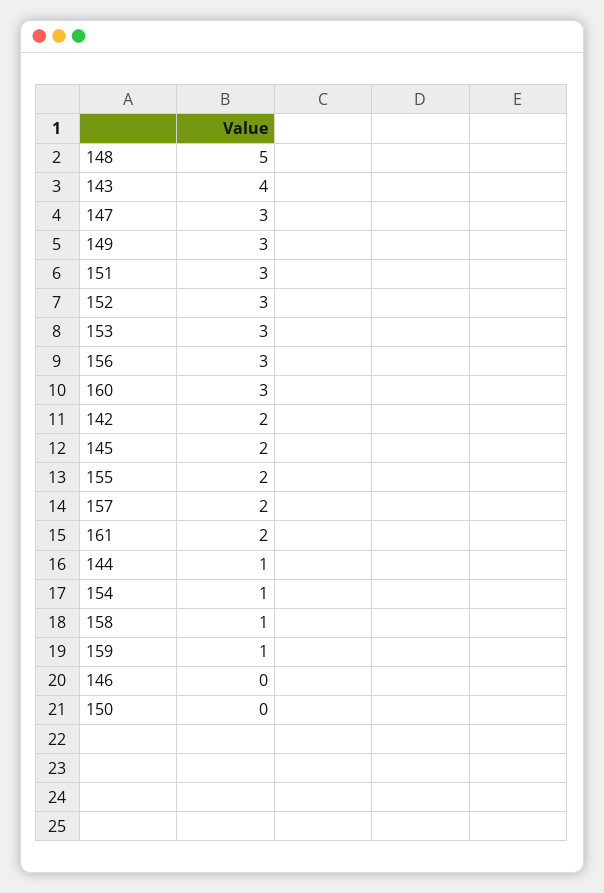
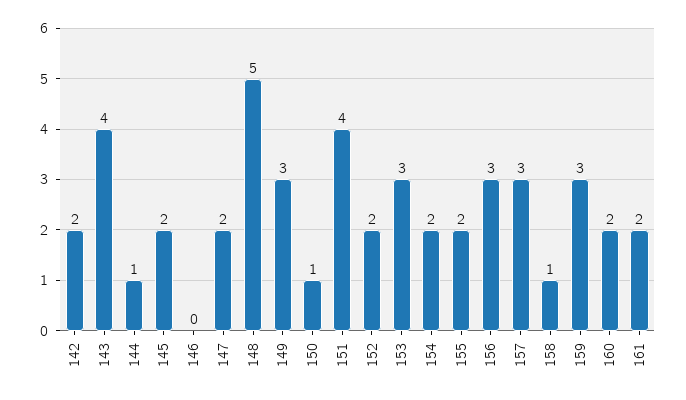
  {
    "148": 5,
    "143": 4,
-   "147": 3,
+   "147": 2,
    "149": 3,
-   "151": 3,
+   "151": 4,
-   "152": 3,
+   "152": 2,
    "153": 3,
    "156": 3,
-   "160": 3,
+   "160": 2,
    "142": 2,
    "145": 2,
    "155": 2,
-   "157": 2,
+   "157": 3,
    "161": 2,
    "144": 1,
-   "154": 1,
+   "154": 2,
    "158": 1,
-   "159": 1,
+   "159": 3,
    "146": 0,
-   "150": 0
+   "150": 1
  }

